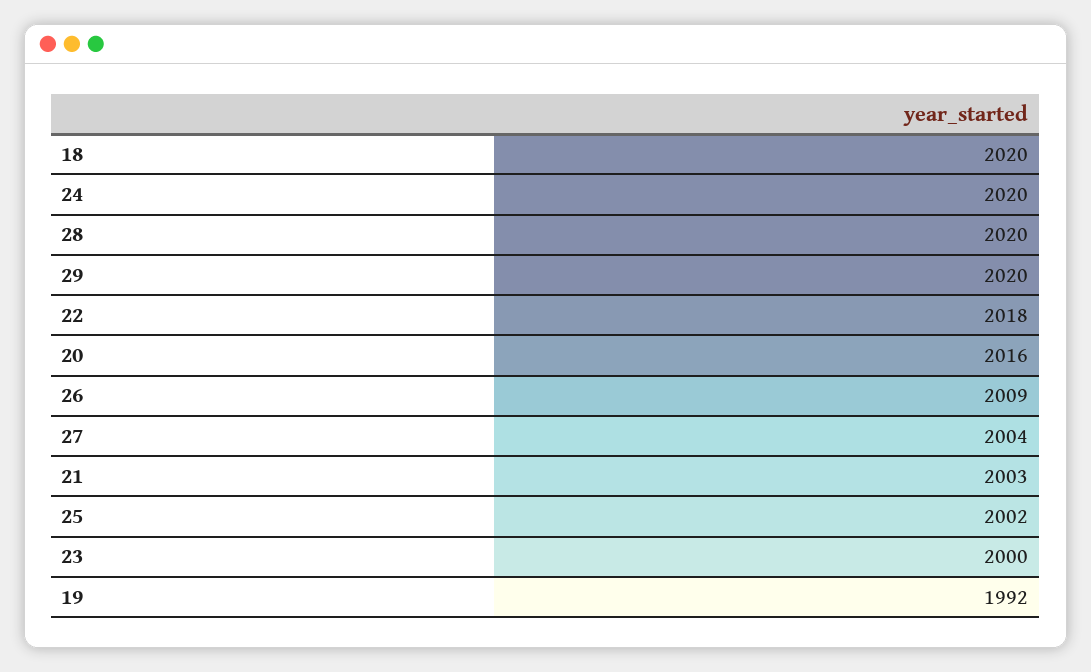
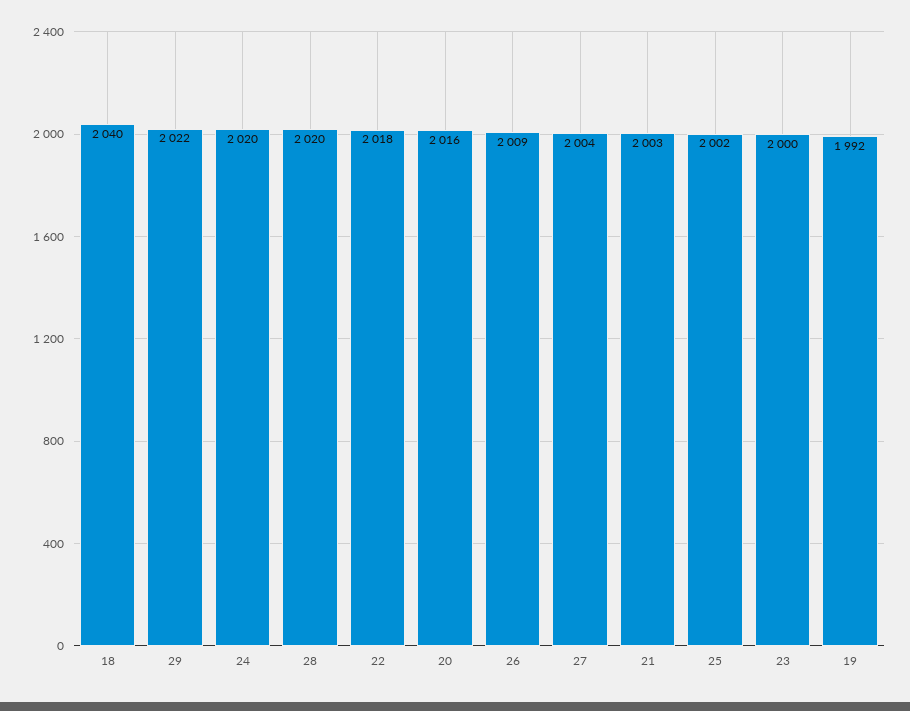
  {
-   "18": 2020,
+   "18": 2040,
    "24": 2020,
    "28": 2020,
-   "29": 2020,
+   "29": 2022,
    "22": 2018,
    "20": 2016,
    "26": 2009,
    "27": 2004,
    "21": 2003,
    "25": 2002,
    "23": 2000,
    "19": 1992
  }

